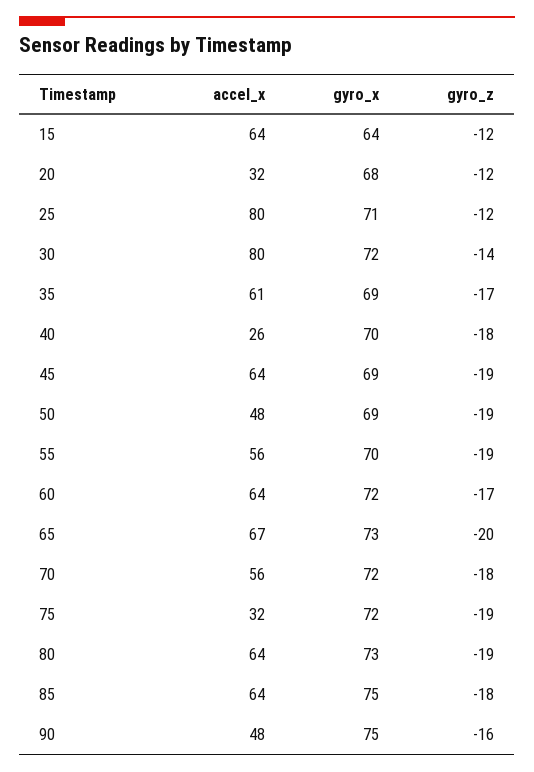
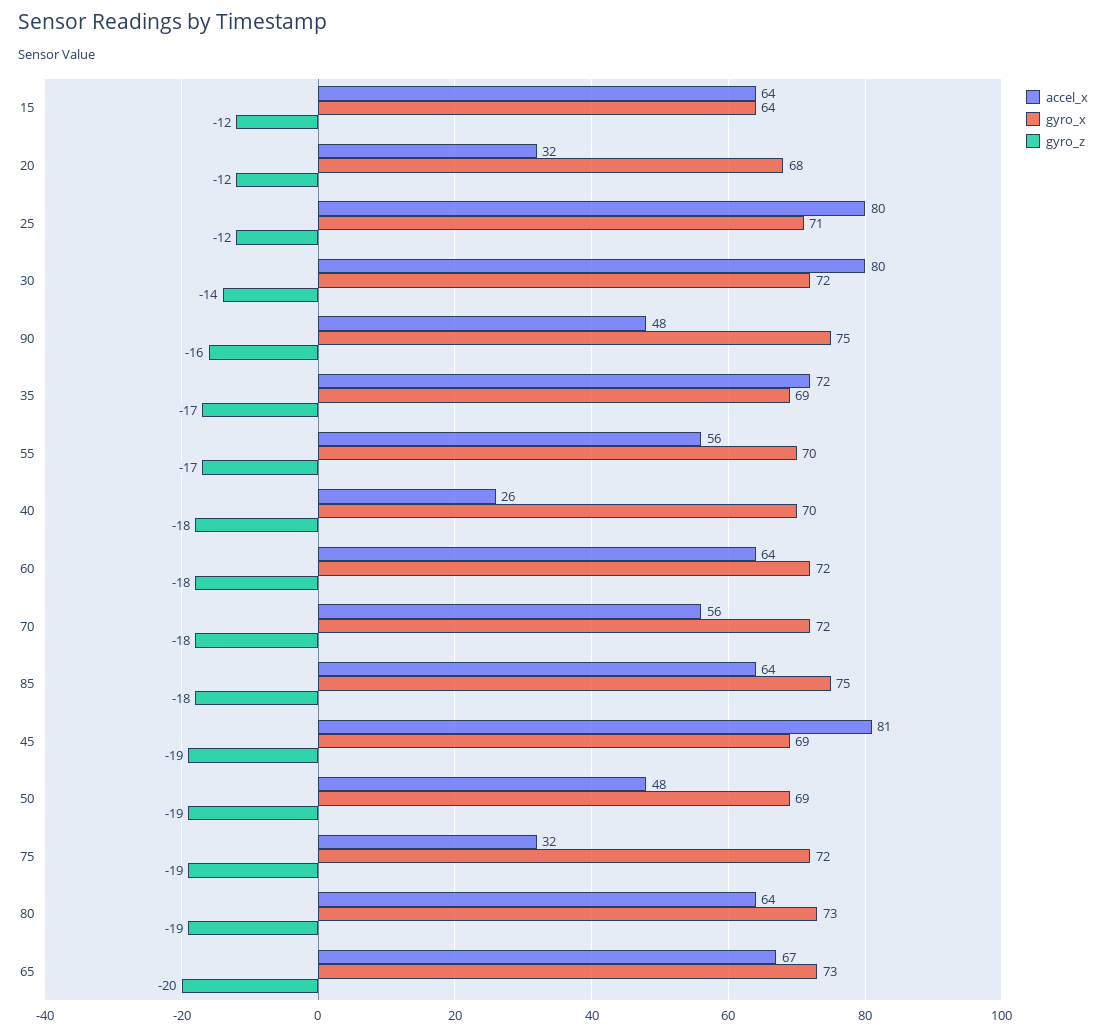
  {
    "accel_x": {
      "15": 64,
      "20": 32,
      "25": 80,
      "30": 80,
-     "35": 61,
+     "35": 72,
      "40": 26,
-     "45": 64,
+     "45": 81,
      "50": 48,
      "55": 56,
      "60": 64,
      "65": 67,
      "70": 56,
      "75": 32,
      "80": 64,
      "85": 64,
      "90": 48
    },
    "gyro_x": {
      "15": 64,
      "20": 68,
      "25": 71,
      "30": 72,
      "35": 69,
      "40": 70,
      "45": 69,
      "50": 69,
      "55": 70,
      "60": 72,
      "65": 73,
      "70": 72,
      "75": 72,
      "80": 73,
      "85": 75,
      "90": 75
    },
    "gyro_z": {
      "15": -12,
      "20": -12,
      "25": -12,
      "30": -14,
      "35": -17,
      "40": -18,
      "45": -19,
      "50": -19,
-     "55": -19,
+     "55": -17,
-     "60": -17,
+     "60": -18,
      "65": -20,
      "70": -18,
      "75": -19,
      "80": -19,
      "85": -18,
      "90": -16
    }
  }

